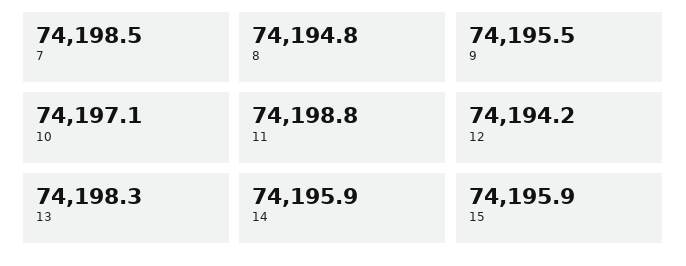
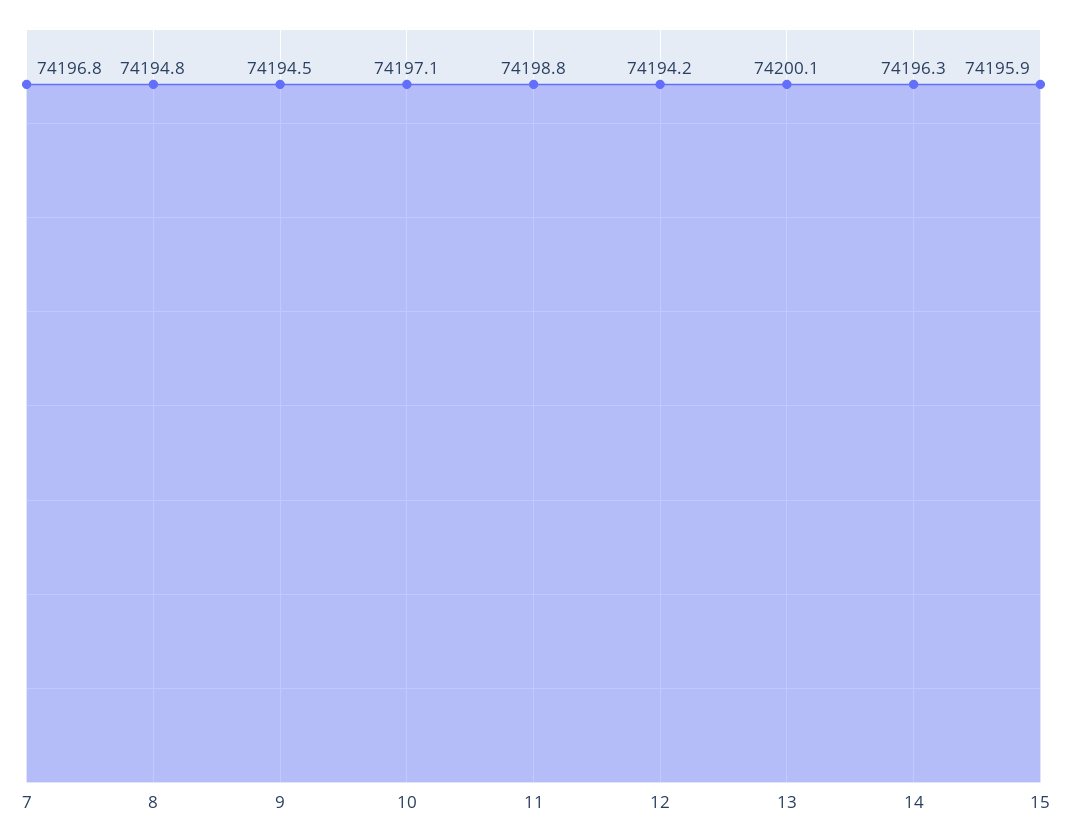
  {
-   "7": 74198.5,
+   "7": 74196.8,
    "8": 74194.8,
-   "9": 74195.5,
+   "9": 74194.5,
    "10": 74197.1,
    "11": 74198.8,
    "12": 74194.2,
-   "13": 74198.3,
+   "13": 74200.1,
-   "14": 74195.9,
+   "14": 74196.3,
    "15": 74195.9
  }

